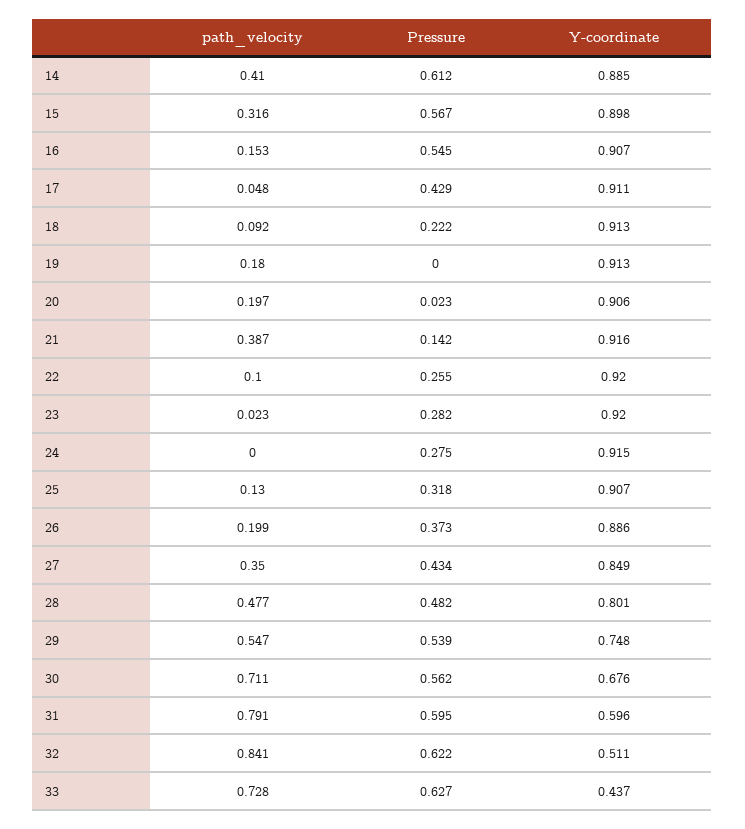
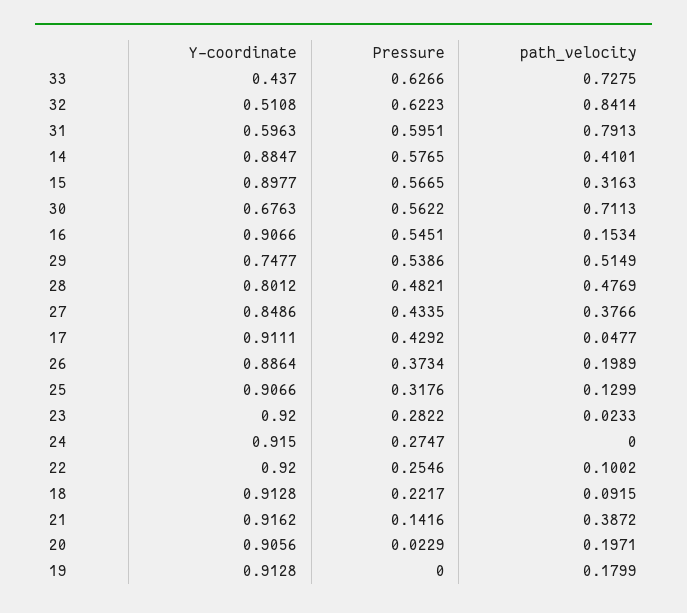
  {
    "path_velocity": {
      "14": 0.4101,
      "15": 0.3163,
      "16": 0.1534,
      "17": 0.0477,
      "18": 0.0915,
      "19": 0.1799,
      "20": 0.1971,
      "21": 0.3872,
      "22": 0.1002,
      "23": 0.0233,
      "24": 0,
      "25": 0.1299,
      "26": 0.1989,
-     "27": 0.35,
+     "27": 0.3766,
      "28": 0.4769,
-     "29": 0.547,
+     "29": 0.5149,
      "30": 0.7113,
      "31": 0.7913,
      "32": 0.8414,
      "33": 0.7275
    },
    "Pressure": {
-     "14": 0.612,
+     "14": 0.5765,
      "15": 0.5665,
      "16": 0.5451,
      "17": 0.4292,
      "18": 0.2217,
      "19": 0,
      "20": 0.0229,
      "21": 0.1416,
      "22": 0.2546,
      "23": 0.2822,
      "24": 0.2747,
      "25": 0.3176,
      "26": 0.3734,
      "27": 0.4335,
      "28": 0.4821,
      "29": 0.5386,
      "30": 0.5622,
      "31": 0.5951,
      "32": 0.6223,
      "33": 0.6266
    },
    "Y-coordinate": {
      "14": 0.8847,
      "15": 0.8977,
      "16": 0.9066,
      "17": 0.9111,
      "18": 0.9128,
      "19": 0.9128,
      "20": 0.9056,
      "21": 0.9162,
      "22": 0.92,
      "23": 0.92,
      "24": 0.915,
      "25": 0.9066,
      "26": 0.8864,
      "27": 0.8486,
      "28": 0.8012,
      "29": 0.7477,
      "30": 0.6763,
      "31": 0.5963,
      "32": 0.5108,
      "33": 0.437
    }
  }

